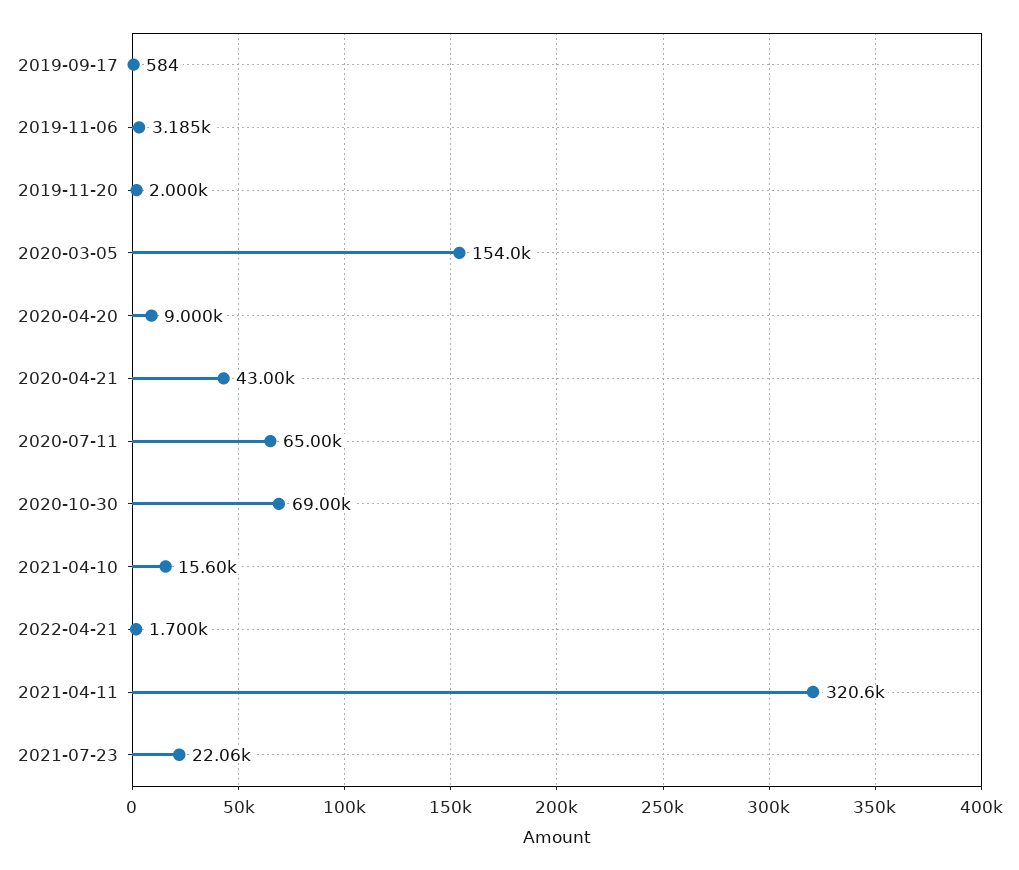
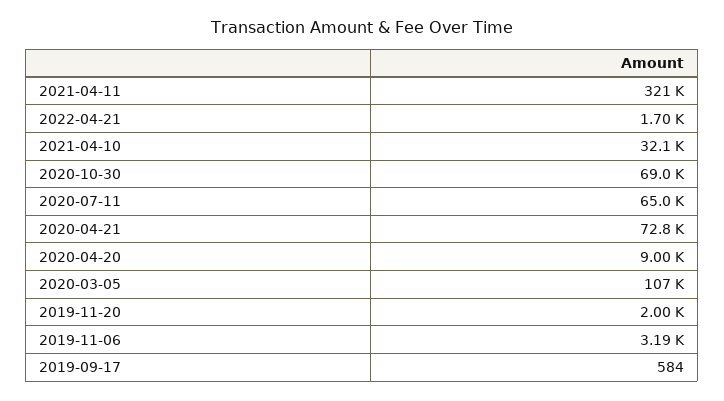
  {
    "2019-09-17": 584,
    "2019-11-06": 3185,
    "2019-11-20": 2000,
-   "2020-03-05": 154000,
+   "2020-03-05": 107000,
    "2020-04-20": 9000,
-   "2020-04-21": 43000,
+   "2020-04-21": 72800,
    "2020-07-11": 65000,
    "2020-10-30": 69000,
-   "2021-04-10": 15600,
+   "2021-04-10": 32100,
    "2022-04-21": 1700,
-   "2021-04-11": 320600,
+   "2021-04-11": 320600
-   "2021-07-23": 22060
  }

